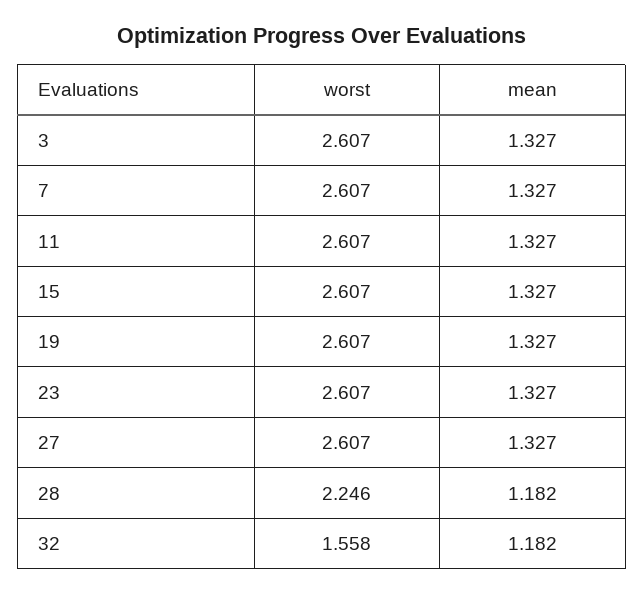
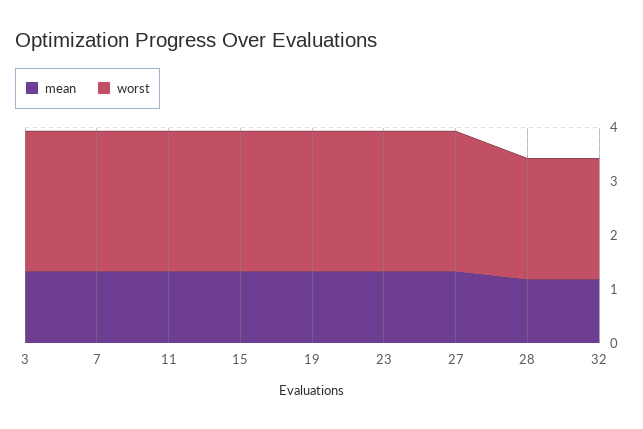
  {
    "worst": {
      "3": 2.607,
      "7": 2.607,
      "11": 2.607,
      "15": 2.607,
      "19": 2.607,
      "23": 2.607,
      "27": 2.607,
      "28": 2.246,
-     "32": 1.558
+     "32": 2.2
    },
    "mean": {
      "3": 1.327,
      "7": 1.327,
      "11": 1.327,
      "15": 1.327,
      "19": 1.327,
      "23": 1.327,
      "27": 1.327,
      "28": 1.182,
      "32": 1.182
    }
  }

